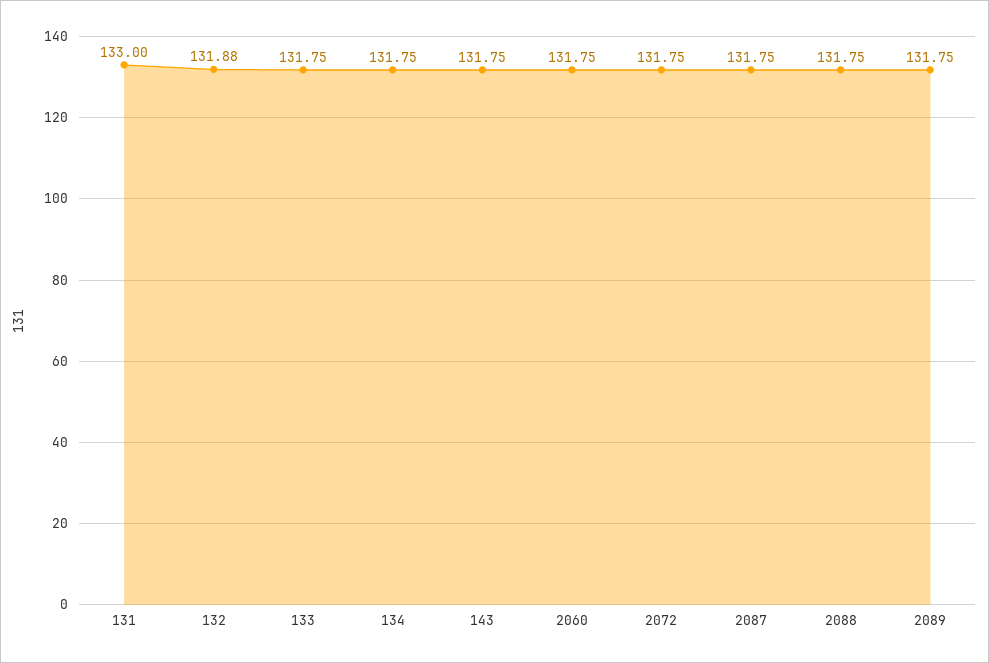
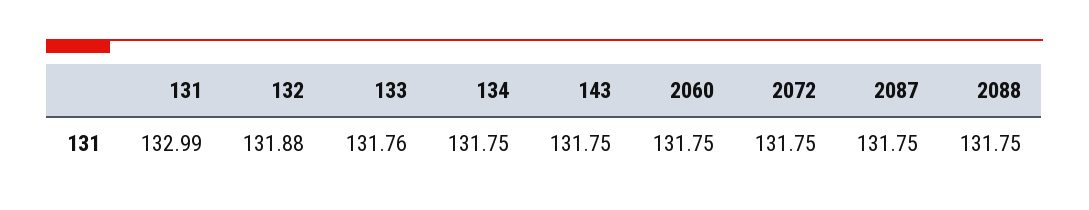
  {
-   "131": 133,
+   "131": 132.99,
    "132": 131.88,
-   "133": 131.75,
+   "133": 131.76,
    "134": 131.75,
    "143": 131.75,
    "2060": 131.75,
    "2072": 131.75,
    "2087": 131.75,
-   "2088": 131.75,
+   "2088": 131.75
-   "2089": 131.75
  }

